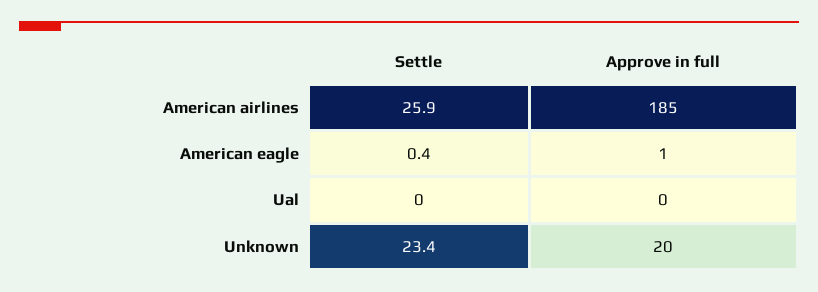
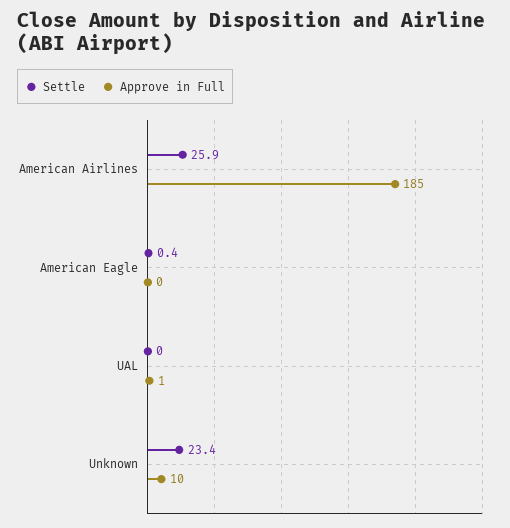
  {
    "Settle": {
      "American airlines": 25.9,
      "American eagle": 0.4,
      "Ual": 0,
      "Unknown": 23.4
    },
    "Approve in full": {
      "American airlines": 185,
-     "American eagle": 1,
+     "American eagle": 0,
-     "Ual": 0,
+     "Ual": 1,
-     "Unknown": 20
+     "Unknown": 10
    }
  }

